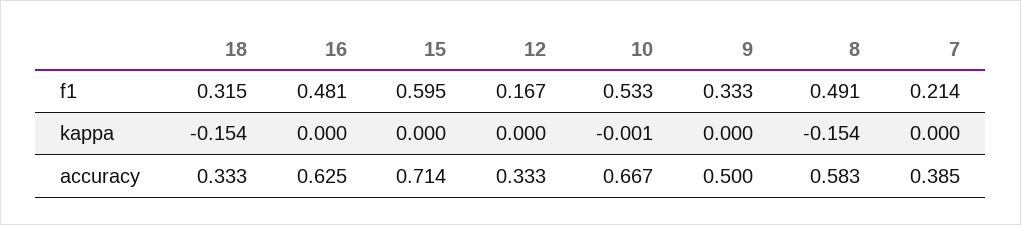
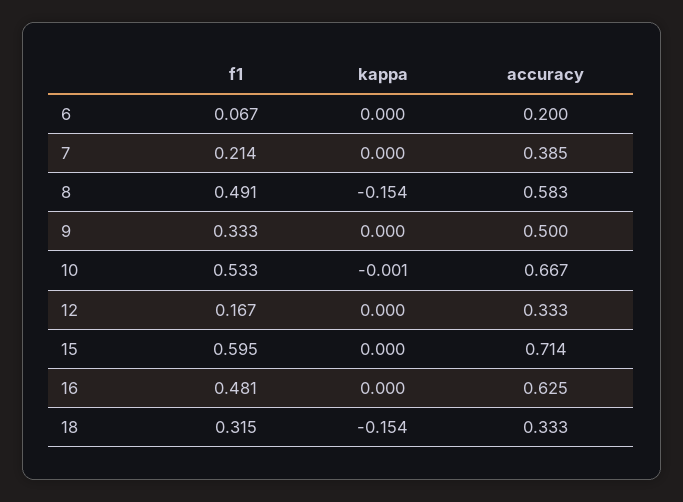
  {
    "18": {
      "f1": 0.315,
      "kappa": -0.154,
      "accuracy": 0.333
    },
    "16": {
      "f1": 0.481,
      "kappa": 0,
      "accuracy": 0.625
    },
    "15": {
      "f1": 0.595,
      "kappa": 0,
      "accuracy": 0.714
    },
    "12": {
      "f1": 0.167,
      "kappa": 0,
      "accuracy": 0.333
    },
    "10": {
      "f1": 0.533,
      "kappa": -0.001,
      "accuracy": 0.667
    },
    "9": {
      "f1": 0.333,
      "kappa": 0,
      "accuracy": 0.5
    },
    "8": {
      "f1": 0.491,
      "kappa": -0.154,
      "accuracy": 0.583
    },
    "7": {
      "f1": 0.214,
      "kappa": 0,
      "accuracy": 0.385
-   }
+   },
+   "6": {
+     "f1": 0.067,
+     "kappa": 0,
+     "accuracy": 0.2
+   }
  }

